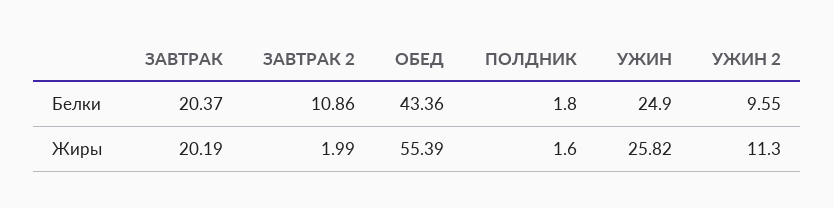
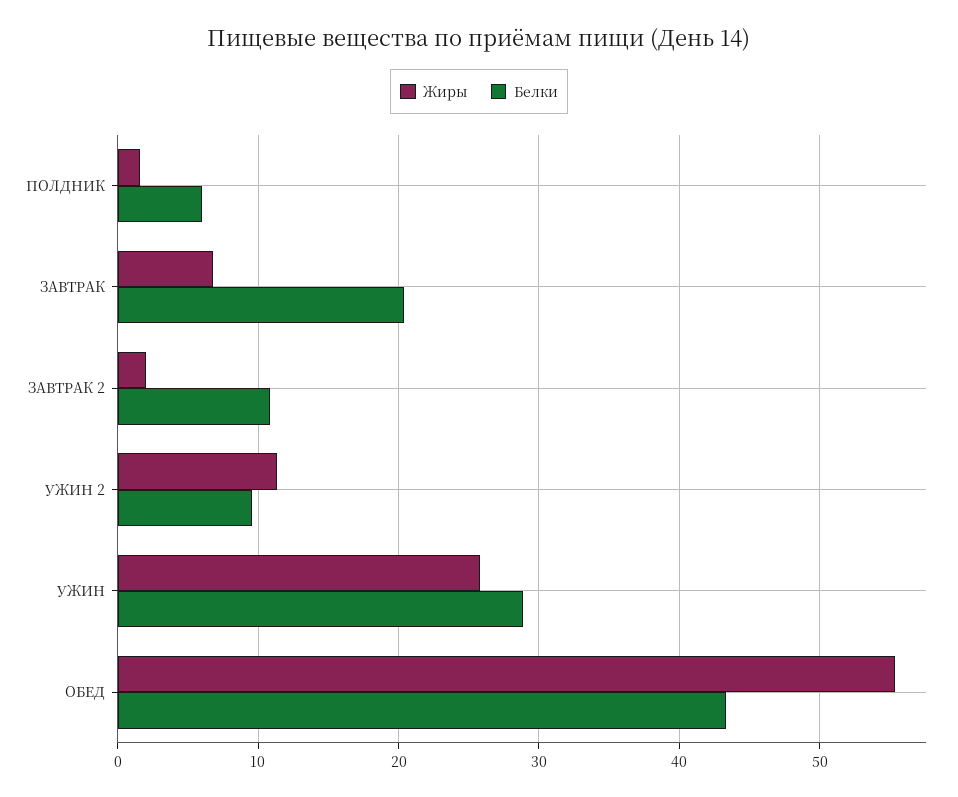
  {
    "Белки": {
      "ЗАВТРАК": 20.37,
      "ЗАВТРАК 2": 10.86,
      "ОБЕД": 43.36,
-     "ПОЛДНИК": 1.8,
+     "ПОЛДНИК": 6,
-     "УЖИН": 24.9,
+     "УЖИН": 29,
      "УЖИН 2": 9.55
    },
    "Жиры": {
-     "ЗАВТРАК": 20.19,
+     "ЗАВТРАК": 7,
      "ЗАВТРАК 2": 1.99,
      "ОБЕД": 55.39,
      "ПОЛДНИК": 1.6,
      "УЖИН": 25.82,
      "УЖИН 2": 11.3
    }
  }

